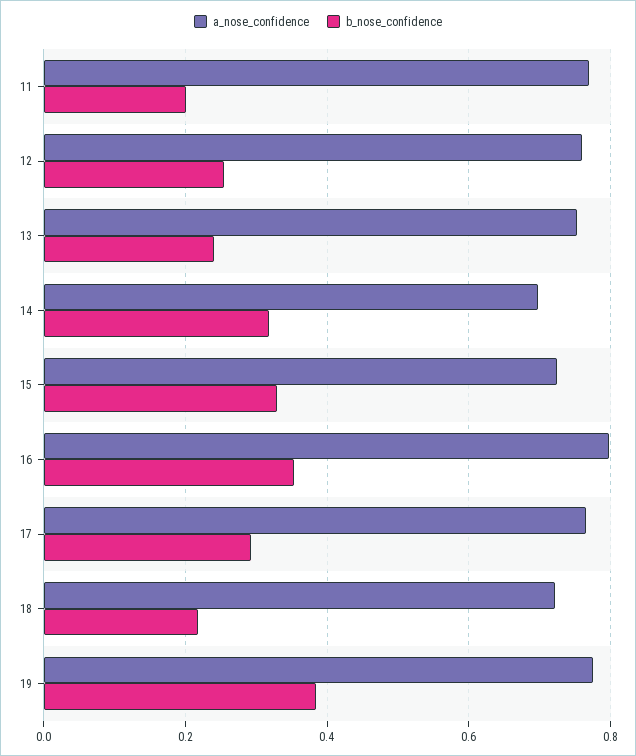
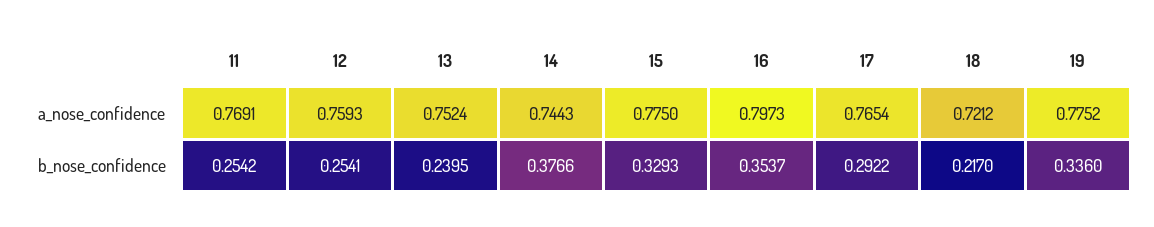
  {
    "a_nose_confidence": {
      "11": 0.7691,
      "12": 0.7593,
      "13": 0.7524,
-     "14": 0.7,
+     "14": 0.7443,
-     "15": 0.72,
+     "15": 0.775,
      "16": 0.7973,
      "17": 0.7654,
      "18": 0.7212,
      "19": 0.7752
    },
    "b_nose_confidence": {
-     "11": 0.2,
+     "11": 0.2542,
      "12": 0.2541,
      "13": 0.2395,
-     "14": 0.32,
+     "14": 0.3766,
      "15": 0.3293,
      "16": 0.3537,
      "17": 0.2922,
      "18": 0.217,
-     "19": 0.38
+     "19": 0.336
    }
  }

